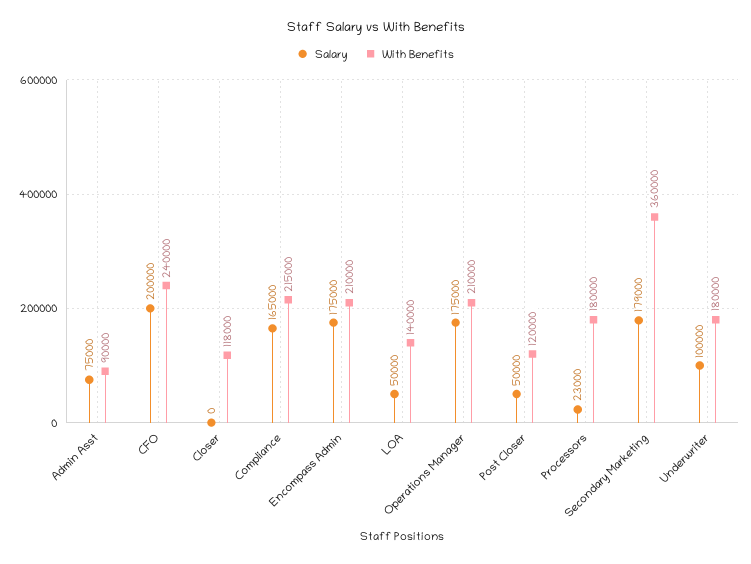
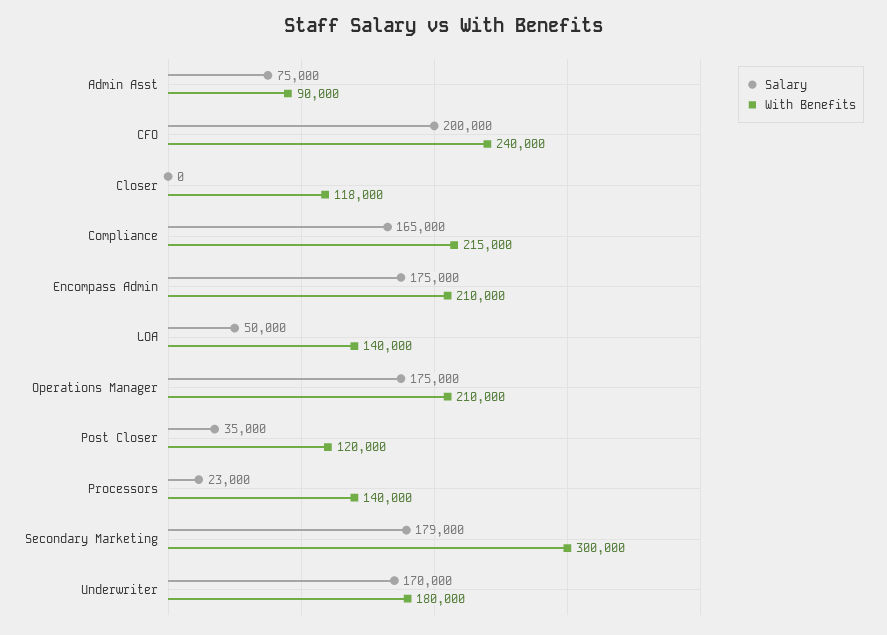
  {
    "Salary": {
      "Admin Asst": 75000,
      "CFO": 200000,
      "Closer": 0,
      "Compliance": 165000,
      "Encompass Admin": 175000,
      "LOA": 50000,
      "Operations Manager": 175000,
-     "Post Closer": 50000,
+     "Post Closer": 35000,
      "Processors": 23000,
      "Secondary Marketing": 179000,
-     "Underwriter": 100000
+     "Underwriter": 170000
    },
    "With Benefits": {
      "Admin Asst": 90000,
      "CFO": 240000,
      "Closer": 118000,
      "Compliance": 215000,
      "Encompass Admin": 210000,
      "LOA": 140000,
      "Operations Manager": 210000,
      "Post Closer": 120000,
-     "Processors": 180000,
+     "Processors": 140000,
-     "Secondary Marketing": 360000,
+     "Secondary Marketing": 300000,
      "Underwriter": 180000
    }
  }

